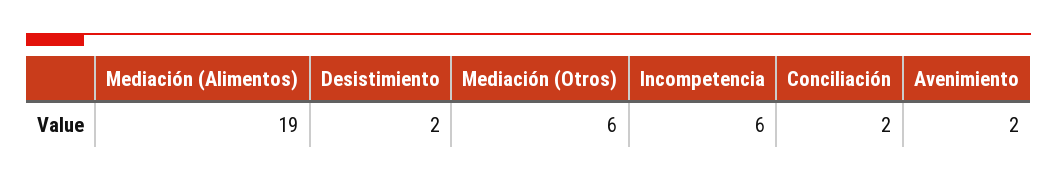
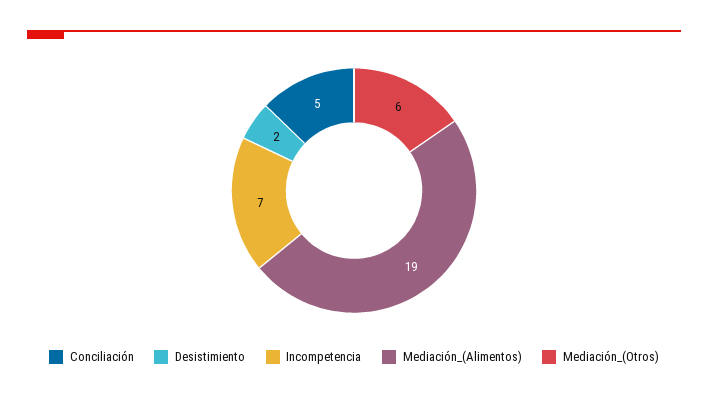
  {
    "Mediación (Alimentos)": 19,
    "Desistimiento": 2,
    "Mediación (Otros)": 6,
-   "Incompetencia": 6,
+   "Incompetencia": 7,
-   "Conciliación": 2,
+   "Conciliación": 5
-   "Avenimiento": 2
  }

